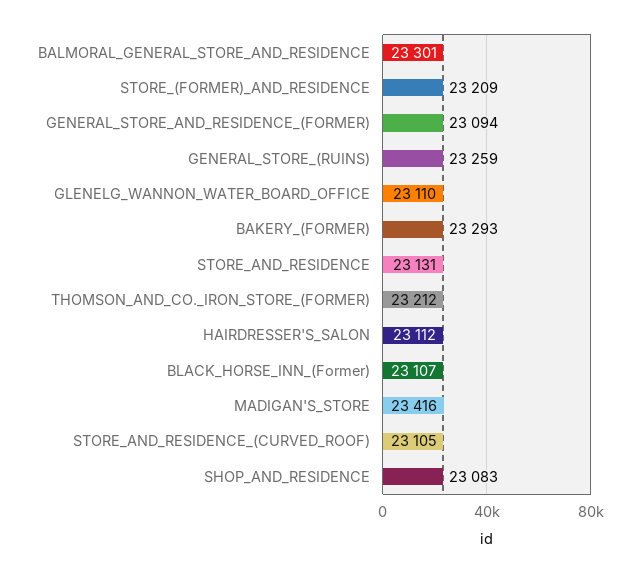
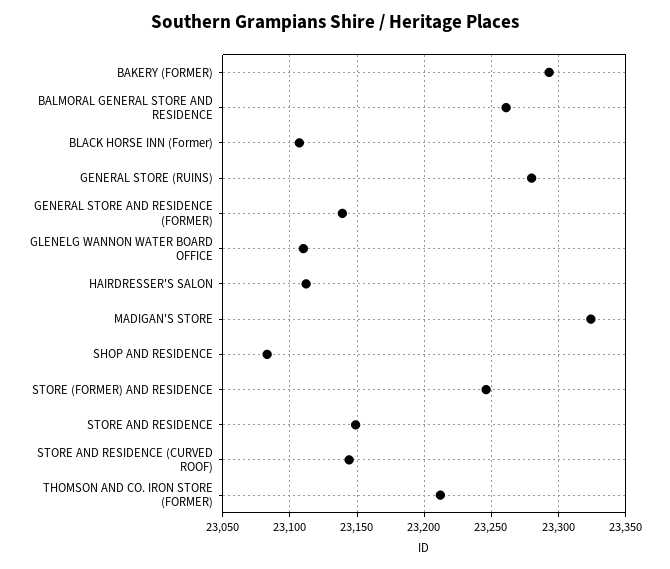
  {
-   "BALMORAL_GENERAL_STORE_AND_RESIDENCE": 23301,
+   "BALMORAL_GENERAL_STORE_AND_RESIDENCE": 23260,
-   "STORE_(FORMER)_AND_RESIDENCE": 23209,
+   "STORE_(FORMER)_AND_RESIDENCE": 23245,
-   "GENERAL_STORE_AND_RESIDENCE_(FORMER)": 23094,
+   "GENERAL_STORE_AND_RESIDENCE_(FORMER)": 23140,
-   "GENERAL_STORE_(RUINS)": 23259,
+   "GENERAL_STORE_(RUINS)": 23280,
    "GLENELG_WANNON_WATER_BOARD_OFFICE": 23110,
    "BAKERY_(FORMER)": 23293,
-   "STORE_AND_RESIDENCE": 23131,
+   "STORE_AND_RESIDENCE": 23150,
    "THOMSON_AND_CO._IRON_STORE_(FORMER)": 23212,
    "HAIRDRESSER'S_SALON": 23112,
    "BLACK_HORSE_INN_(Former)": 23107,
-   "MADIGAN'S_STORE": 23416,
+   "MADIGAN'S_STORE": 23325,
-   "STORE_AND_RESIDENCE_(CURVED_ROOF)": 23105,
+   "STORE_AND_RESIDENCE_(CURVED_ROOF)": 23145,
    "SHOP_AND_RESIDENCE": 23083
  }

